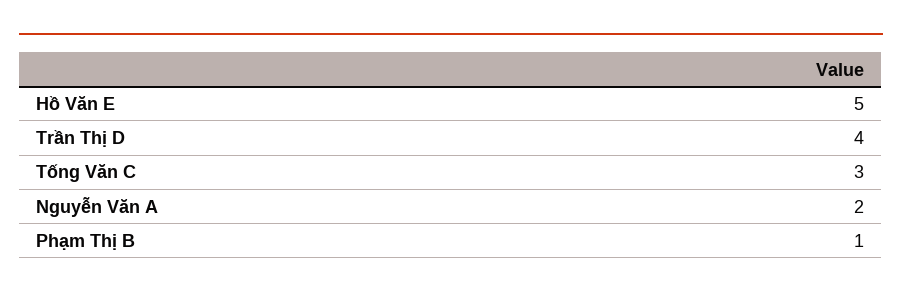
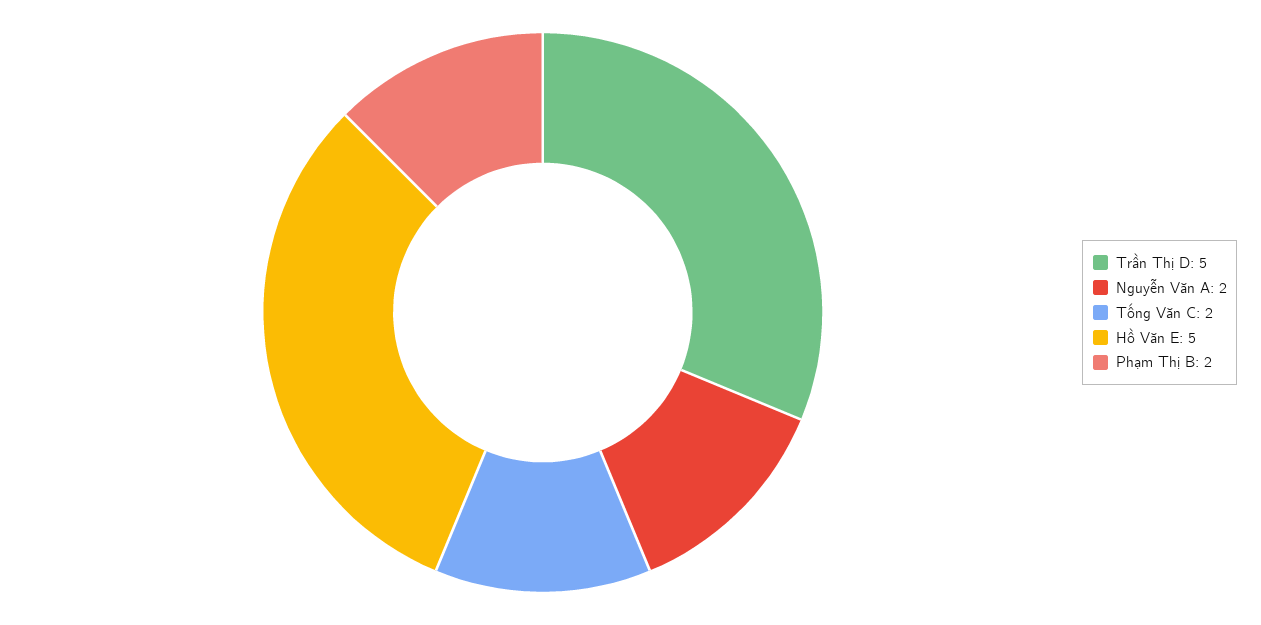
  {
    "Hồ Văn E": 5,
-   "Trần Thị D": 4,
+   "Trần Thị D": 5,
-   "Tống Văn C": 3,
+   "Tống Văn C": 2,
    "Nguyễn Văn A": 2,
-   "Phạm Thị B": 1
+   "Phạm Thị B": 2
  }

